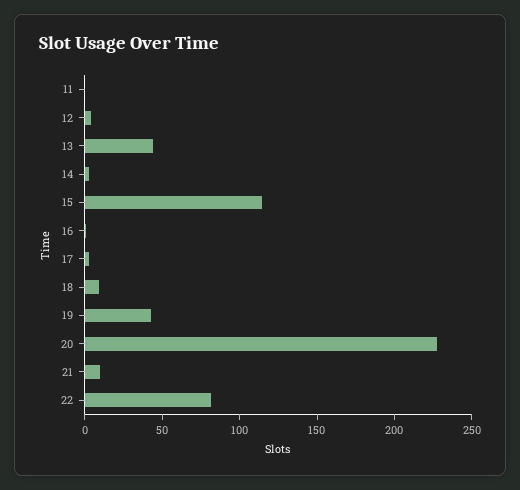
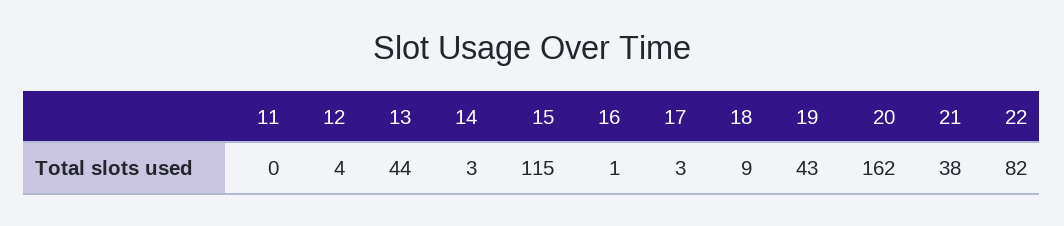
  {
    "11": 0,
    "12": 4,
    "13": 44,
    "14": 3,
    "15": 115,
    "16": 1,
    "17": 3,
    "18": 9,
    "19": 43,
-   "20": 230,
+   "20": 162,
-   "21": 10,
+   "21": 38,
    "22": 82
  }

